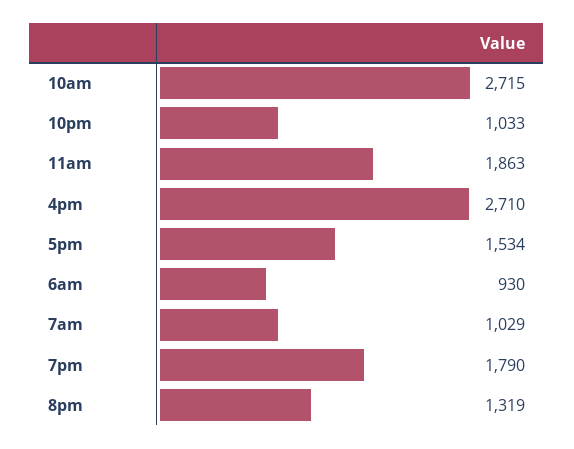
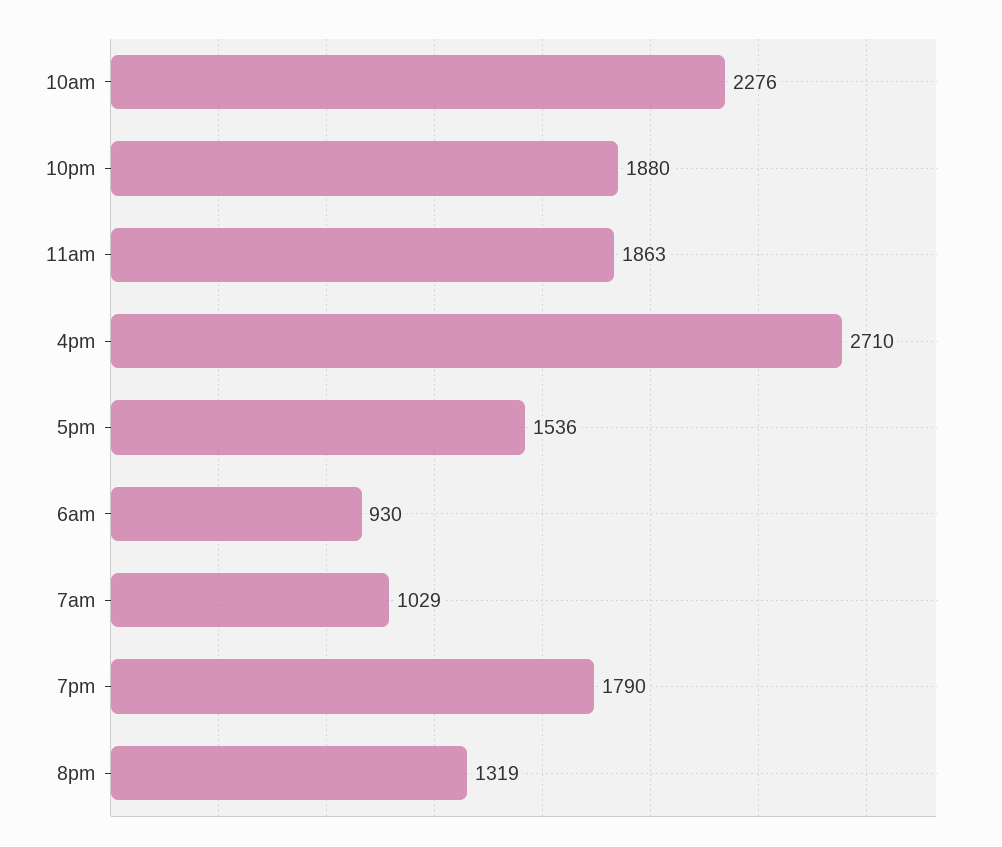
  {
-   "10am": 2715,
+   "10am": 2276,
-   "10pm": 1033,
+   "10pm": 1880,
    "11am": 1863,
    "4pm": 2710,
-   "5pm": 1534,
+   "5pm": 1536,
    "6am": 930,
    "7am": 1029,
    "7pm": 1790,
    "8pm": 1319
  }

